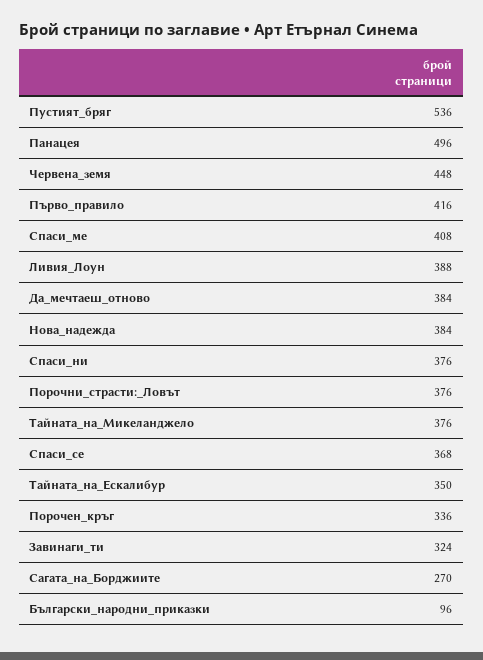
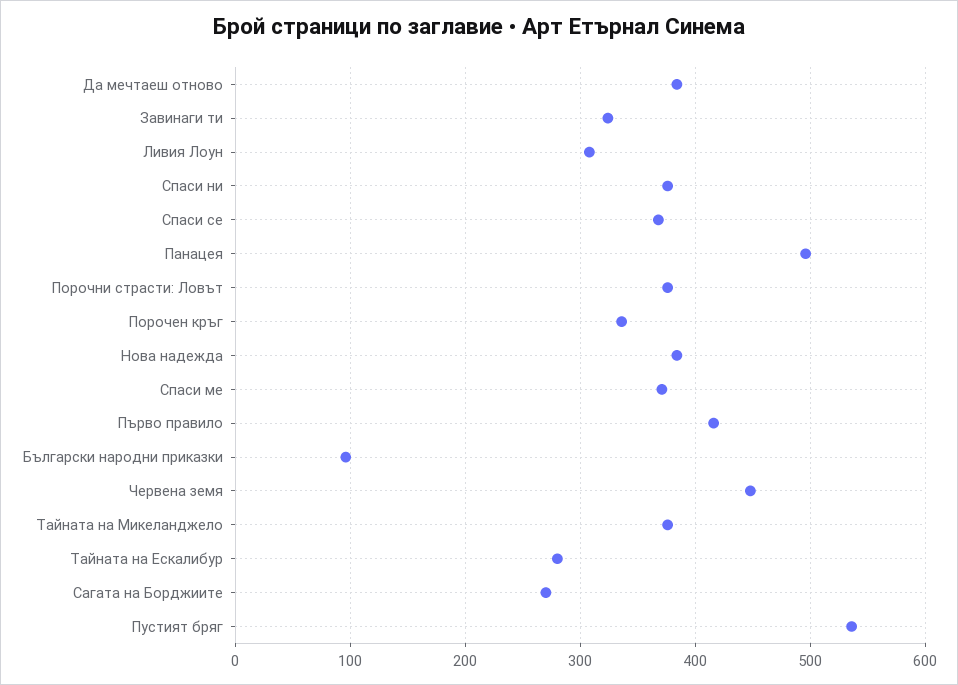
  {
    "Пустият_бряг": 536,
    "Панацея": 496,
    "Червена_земя": 448,
    "Първо_правило": 416,
-   "Спаси_ме": 408,
+   "Спаси_ме": 370,
-   "Ливия_Лоун": 388,
+   "Ливия_Лоун": 310,
    "Да_мечтаеш_отново": 384,
    "Нова_надежда": 384,
    "Спаси_ни": 376,
    "Порочни_страсти:_Ловът": 376,
    "Тайната_на_Микеланджело": 376,
    "Спаси_се": 368,
-   "Тайната_на_Ескалибур": 350,
+   "Тайната_на_Ескалибур": 280,
    "Порочен_кръг": 336,
    "Завинаги_ти": 324,
    "Сагата_на_Борджиите": 270,
    "Български_народни_приказки": 96
  }

